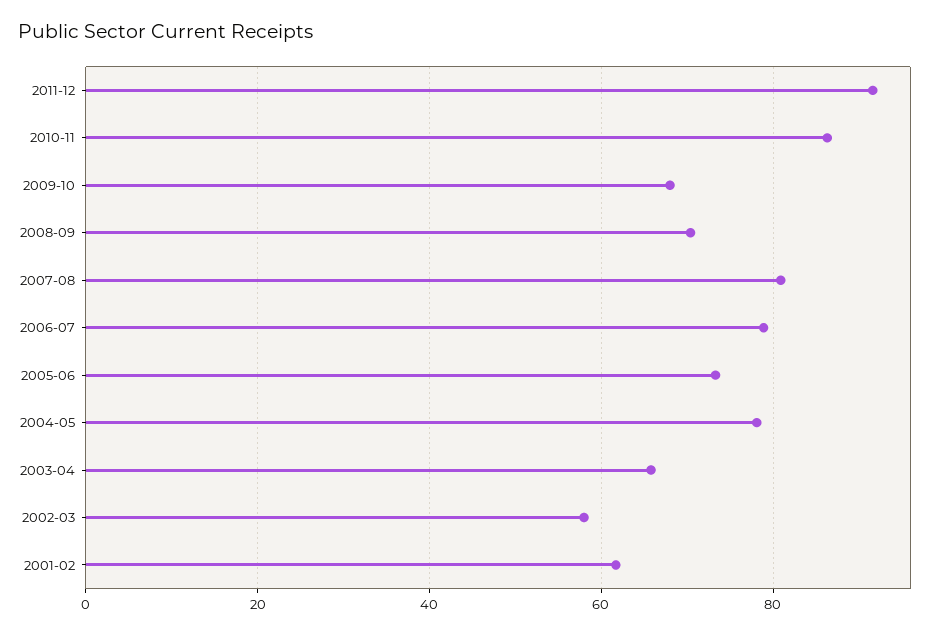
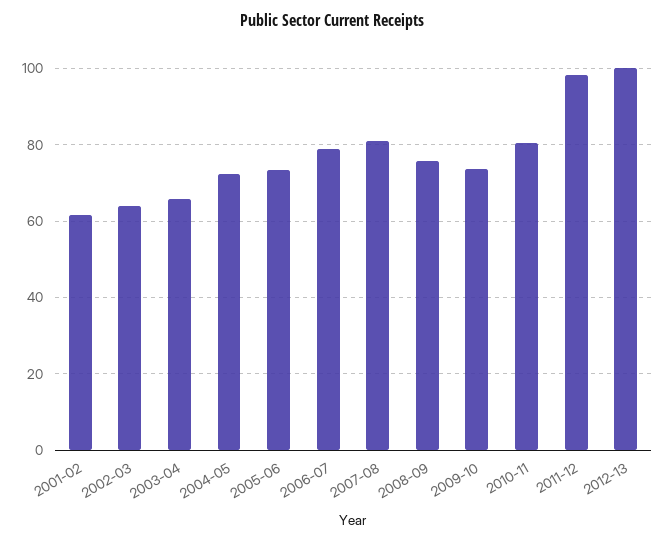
  {
-   "2011-12": 92,
+   "2011-12": 98,
-   "2010-11": 86,
+   "2010-11": 80,
-   "2009-10": 68,
+   "2009-10": 74,
-   "2008-09": 70,
+   "2008-09": 76,
    "2007-08": 80,
    "2006-07": 78,
    "2005-06": 74,
-   "2004-05": 78,
+   "2004-05": 72,
    "2003-04": 66,
-   "2002-03": 58,
+   "2002-03": 64,
-   "2001-02": 62
+   "2001-02": 62,
+   "2012-13": 100
  }

